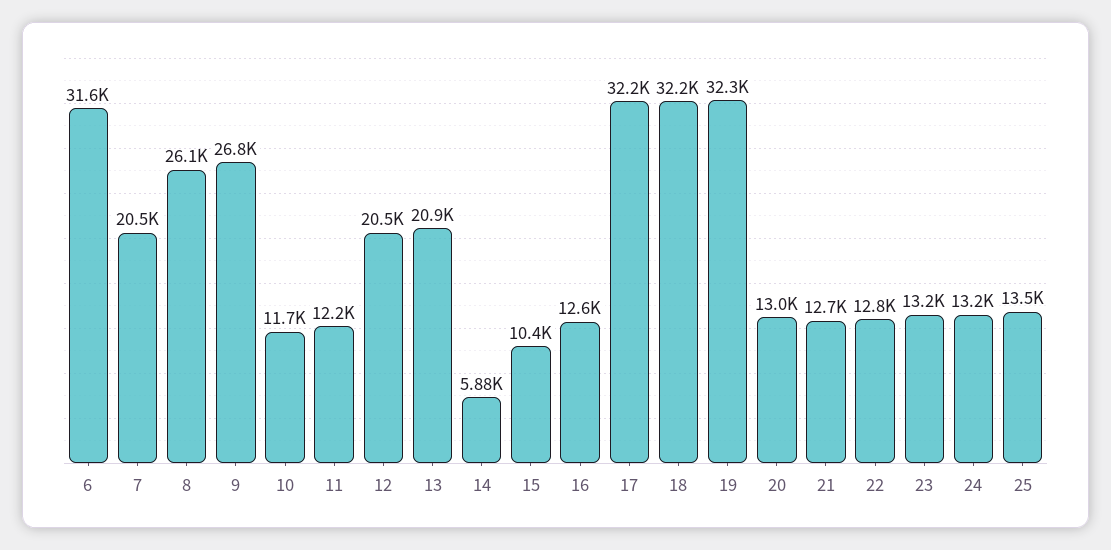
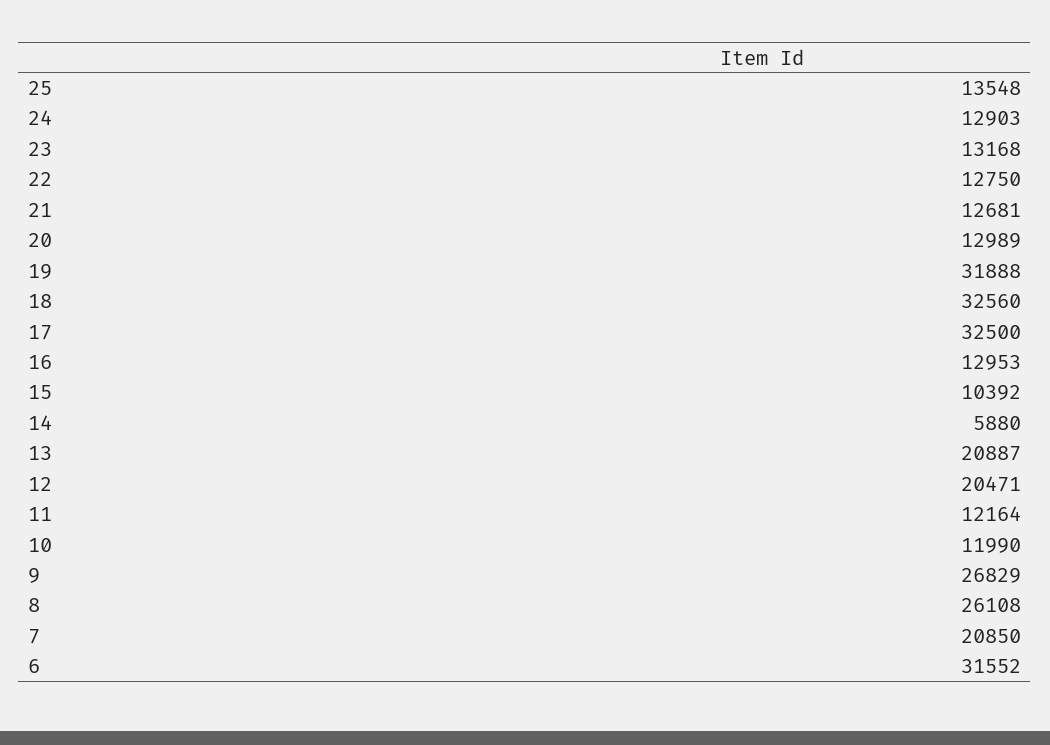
  {
    "6": 31552,
-   "7": 20500,
+   "7": 20850,
    "8": 26108,
    "9": 26829,
-   "10": 11700,
+   "10": 11990,
    "11": 12164,
    "12": 20471,
    "13": 20887,
    "14": 5880,
    "15": 10392,
-   "16": 12600,
+   "16": 12953,
-   "17": 32200,
+   "17": 32500,
-   "18": 32200,
+   "18": 32560,
-   "19": 32300,
+   "19": 31888,
    "20": 12989,
    "21": 12681,
    "22": 12750,
    "23": 13168,
-   "24": 13200,
+   "24": 12903,
    "25": 13548
  }

